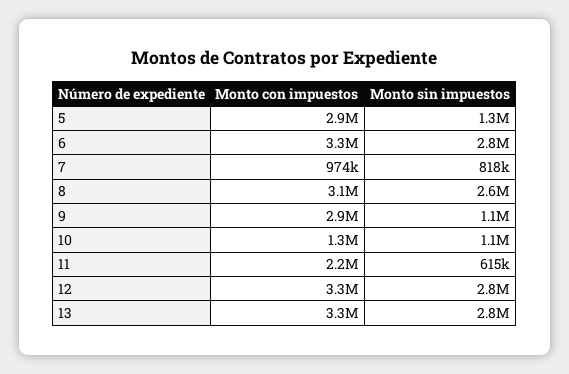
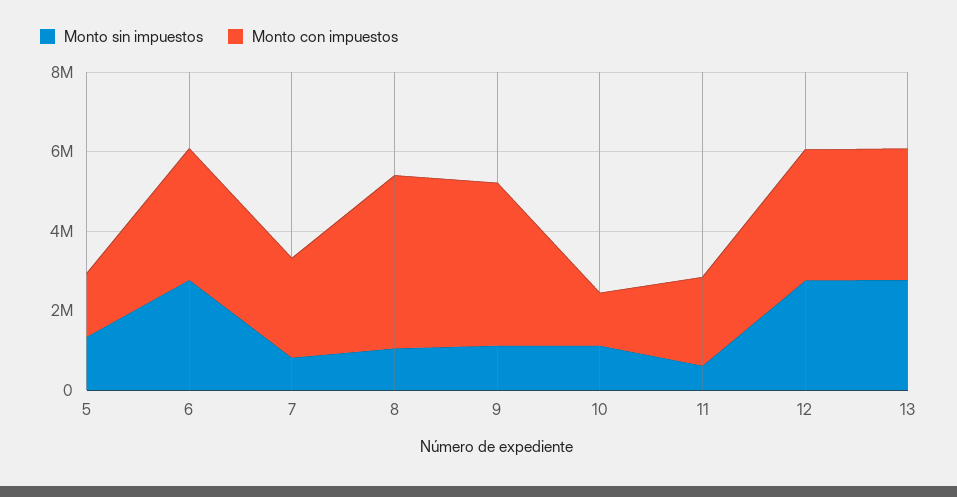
  {
    "Monto con impuestos": {
-     "5": 2900000,
+     "5": 1500000,
      "6": 3300000,
-     "7": 974000,
+     "7": 2500000,
-     "8": 3100000,
+     "8": 4500000,
-     "9": 2900000,
+     "9": 4000000,
      "10": 1300000,
      "11": 2200000,
      "12": 3300000,
      "13": 3300000
    },
    "Monto sin impuestos": {
      "5": 1300000,
      "6": 2800000,
      "7": 818000,
-     "8": 2600000,
+     "8": 1000000,
      "9": 1100000,
      "10": 1100000,
      "11": 615000,
      "12": 2800000,
      "13": 2800000
    }
  }

